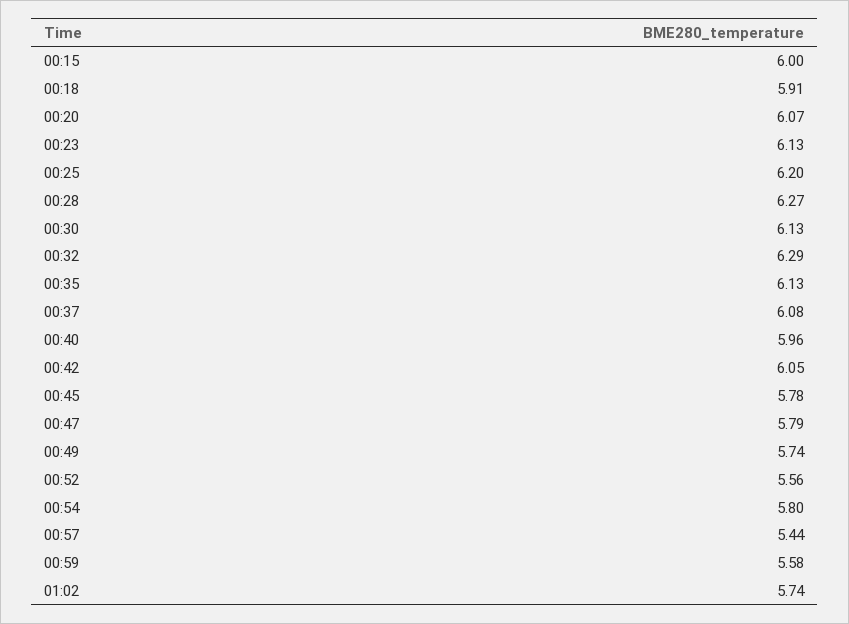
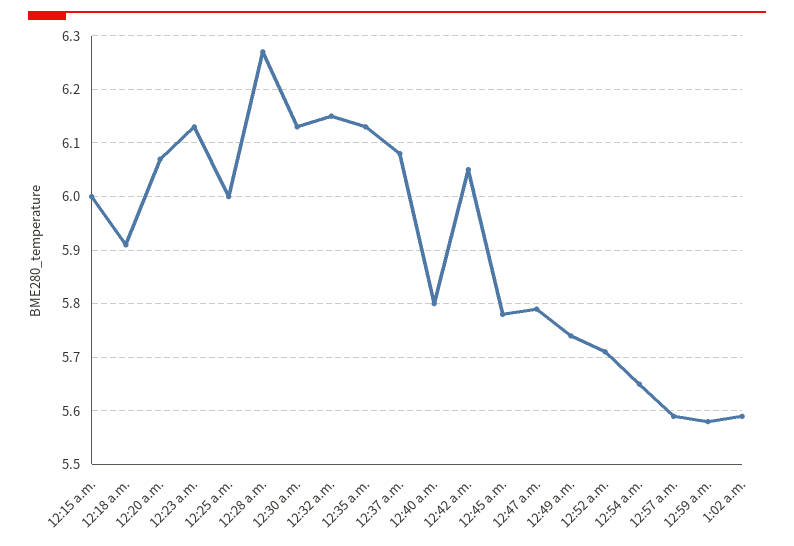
  {
    "00:15": 6,
    "00:18": 5.91,
    "00:20": 6.07,
    "00:23": 6.13,
-   "00:25": 6.2,
+   "00:25": 6,
    "00:28": 6.27,
    "00:30": 6.13,
-   "00:32": 6.29,
+   "00:32": 6.15,
    "00:35": 6.13,
    "00:37": 6.08,
-   "00:40": 5.96,
+   "00:40": 5.8,
    "00:42": 6.05,
    "00:45": 5.78,
    "00:47": 5.79,
    "00:49": 5.74,
-   "00:52": 5.56,
+   "00:52": 5.7,
-   "00:54": 5.8,
+   "00:54": 5.65,
-   "00:57": 5.44,
+   "00:57": 5.6,
    "00:59": 5.58,
-   "01:02": 5.74
+   "01:02": 5.6
  }

